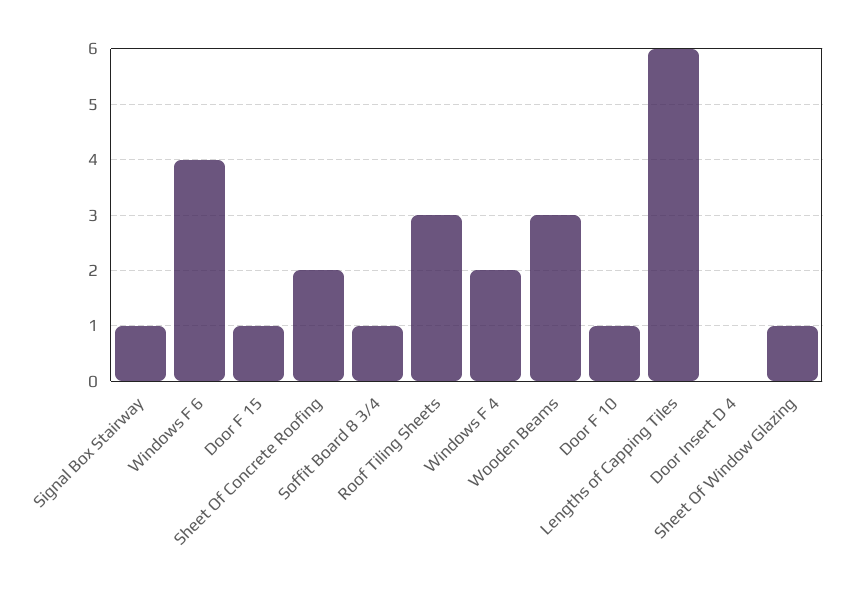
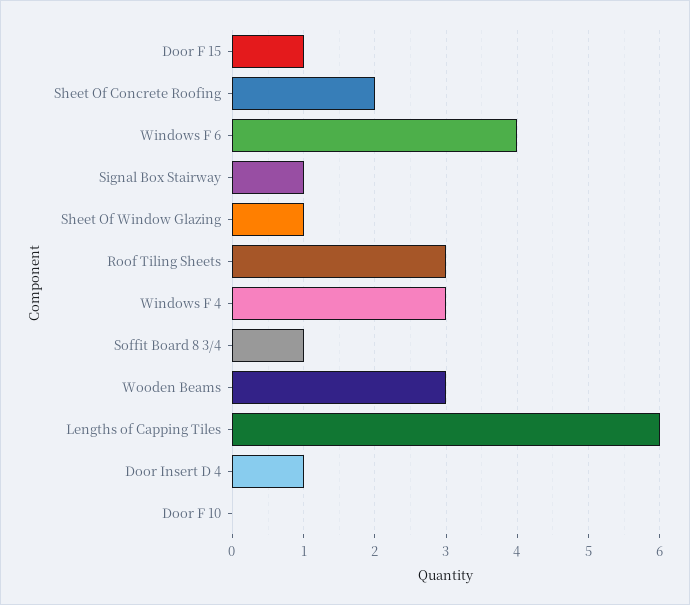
  {
    "Signal Box Stairway": 1,
    "Windows F 6": 4,
    "Door F 15": 1,
    "Sheet Of Concrete Roofing": 2,
    "Soffit Board 8 3/4": 1,
    "Roof Tiling Sheets": 3,
-   "Windows F 4": 2,
+   "Windows F 4": 3,
    "Wooden Beams": 3,
-   "Door F 10": 1,
+   "Door F 10": 0,
    "Lengths of Capping Tiles": 6,
-   "Door Insert D 4": 0,
+   "Door Insert D 4": 1,
    "Sheet Of Window Glazing": 1
  }

